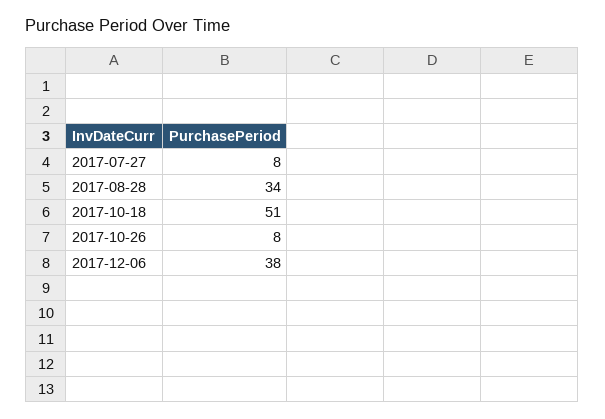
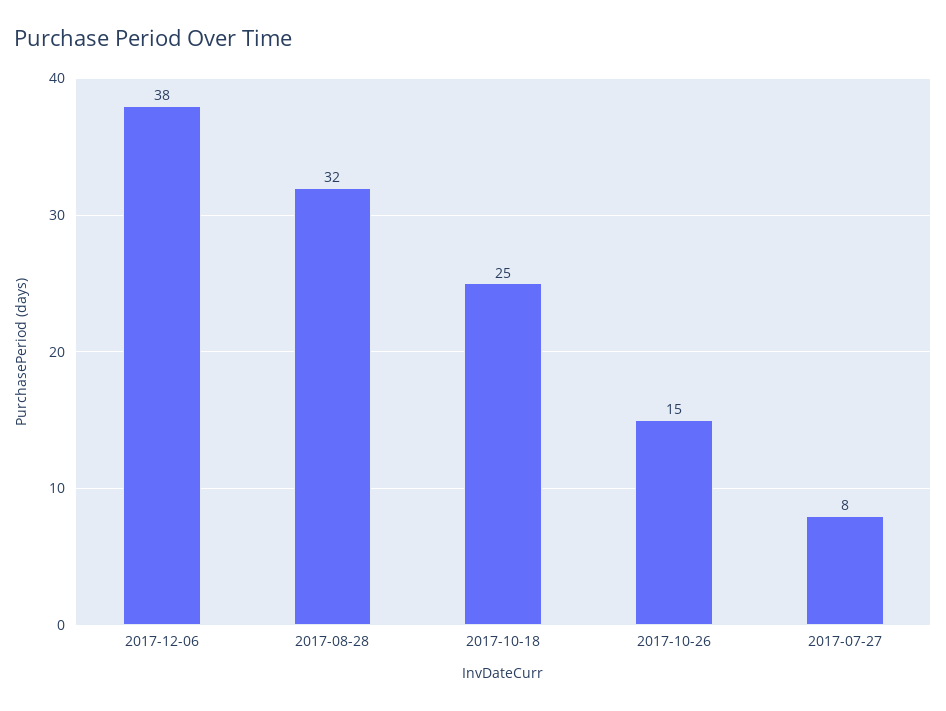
  {
    "2017-07-27": 8,
-   "2017-08-28": 34,
+   "2017-08-28": 32,
-   "2017-10-18": 51,
+   "2017-10-18": 25,
-   "2017-10-26": 8,
+   "2017-10-26": 15,
    "2017-12-06": 38
  }

